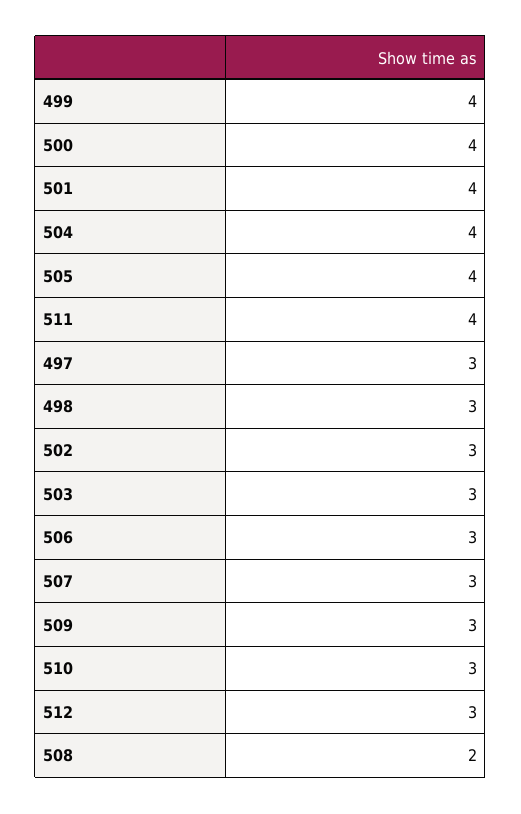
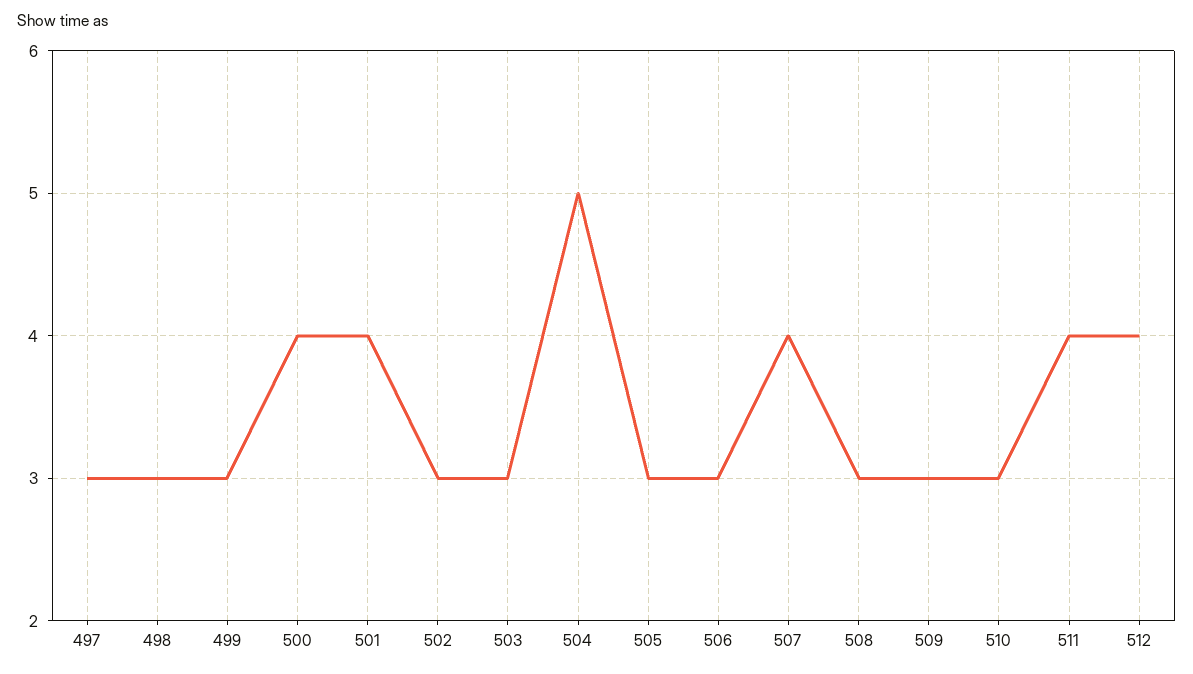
  {
-   "499": 4,
+   "499": 3,
    "500": 4,
    "501": 4,
-   "504": 4,
+   "504": 5,
-   "505": 4,
+   "505": 3,
    "511": 4,
    "497": 3,
    "498": 3,
    "502": 3,
    "503": 3,
    "506": 3,
-   "507": 3,
+   "507": 4,
    "509": 3,
    "510": 3,
-   "512": 3,
+   "512": 4,
-   "508": 2
+   "508": 3
  }

